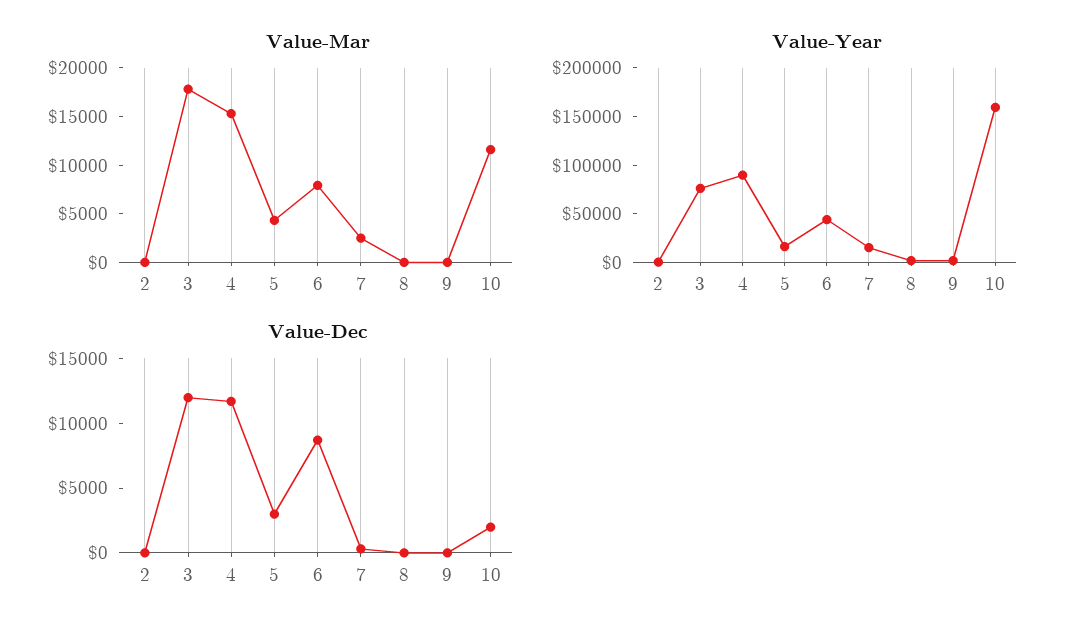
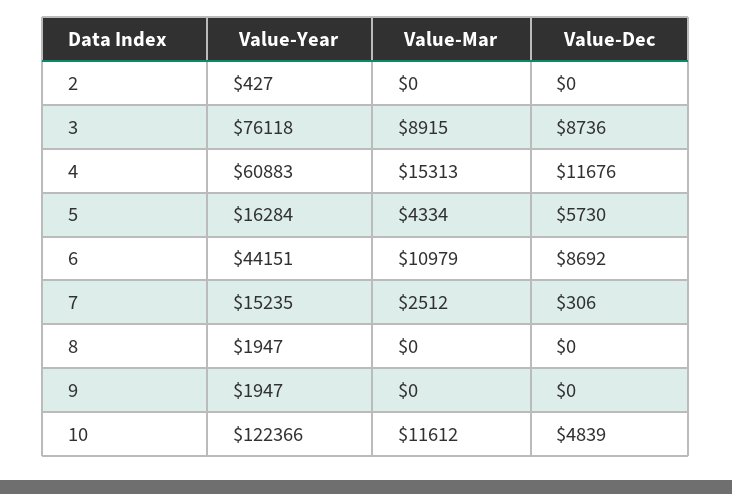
  {
    "Value-Mar": {
      "2": 0,
-     "3": 18000,
+     "3": 8915,
      "4": 15313,
      "5": 4334,
-     "6": 8000,
+     "6": 10979,
      "7": 2512,
      "8": 0,
      "9": 0,
      "10": 11612
    },
    "Value-Year": {
      "2": 427,
      "3": 76118,
-     "4": 90000,
+     "4": 60883,
      "5": 16284,
      "6": 44151,
      "7": 15235,
      "8": 1947,
      "9": 1947,
-     "10": 160000
+     "10": 122366
    },
    "Value-Dec": {
      "2": 0,
-     "3": 12000,
+     "3": 8736,
      "4": 11676,
-     "5": 3000,
+     "5": 5730,
      "6": 8692,
      "7": 306,
      "8": 0,
      "9": 0,
-     "10": 2000
+     "10": 4839
    }
  }

